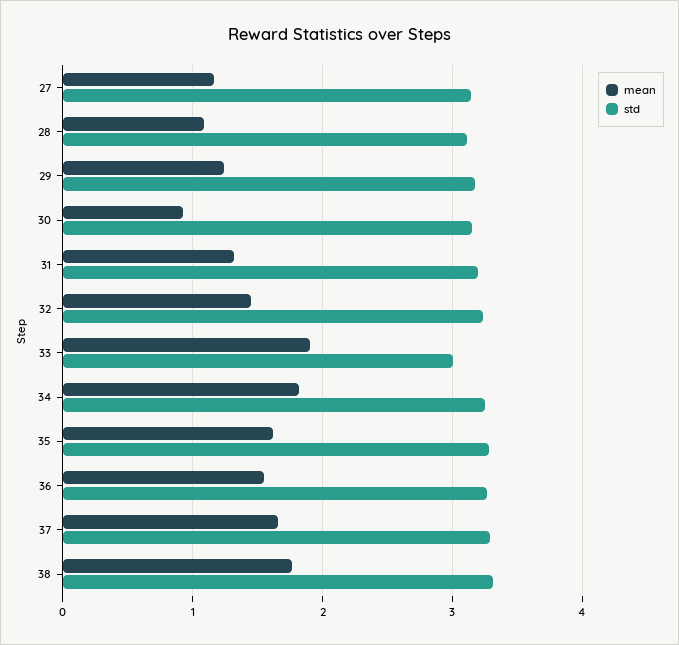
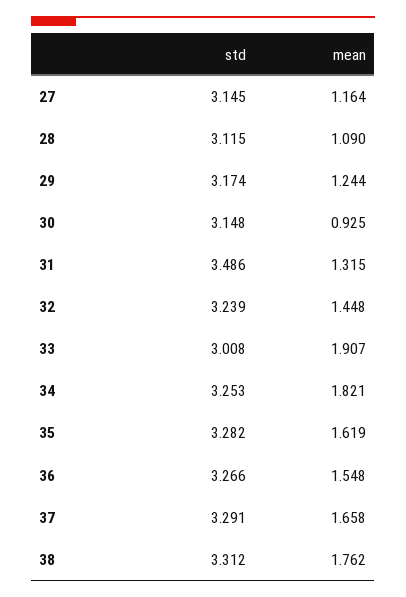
  {
    "mean": {
      "27": 1.164,
      "28": 1.09,
      "29": 1.244,
      "30": 0.925,
      "31": 1.315,
      "32": 1.448,
      "33": 1.907,
      "34": 1.821,
      "35": 1.619,
      "36": 1.548,
      "37": 1.658,
      "38": 1.762
    },
    "std": {
      "27": 3.145,
      "28": 3.115,
      "29": 3.174,
      "30": 3.148,
-     "31": 3.2,
+     "31": 3.486,
      "32": 3.239,
      "33": 3.008,
      "34": 3.253,
      "35": 3.282,
      "36": 3.266,
      "37": 3.291,
      "38": 3.312
    }
  }

